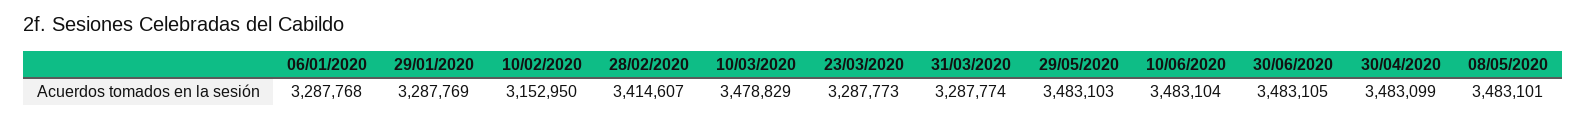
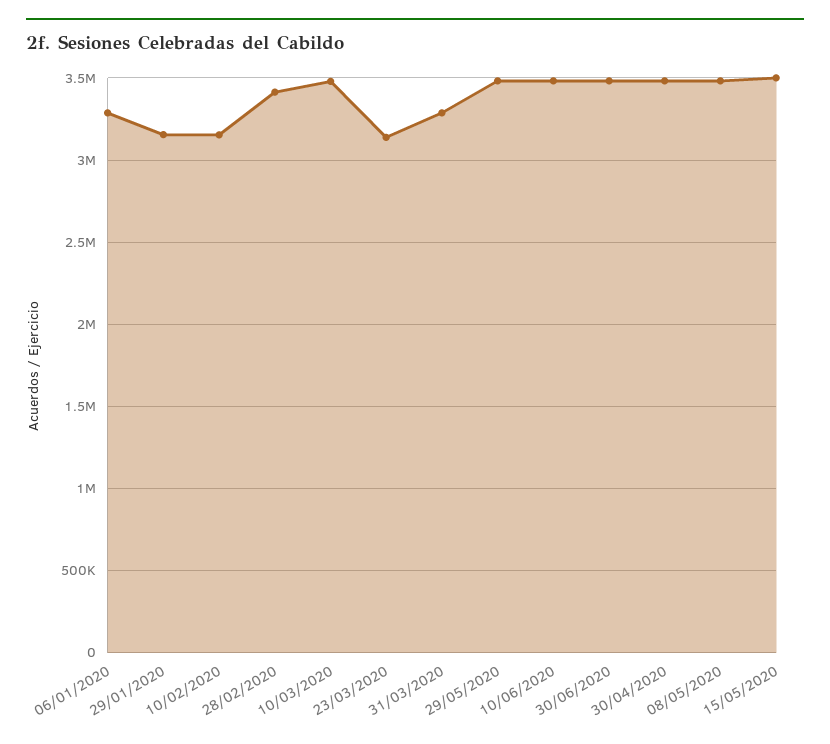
  {
    "06/01/2020": 3287768,
-   "29/01/2020": 3287769,
+   "29/01/2020": 3150000,
    "10/02/2020": 3152950,
    "28/02/2020": 3414607,
    "10/03/2020": 3478829,
-   "23/03/2020": 3287773,
+   "23/03/2020": 3150000,
    "31/03/2020": 3287774,
    "29/05/2020": 3483103,
    "10/06/2020": 3483104,
    "30/06/2020": 3483105,
    "30/04/2020": 3483099,
-   "08/05/2020": 3483101
+   "08/05/2020": 3483101,
+   "15/05/2020": 3500000
  }

